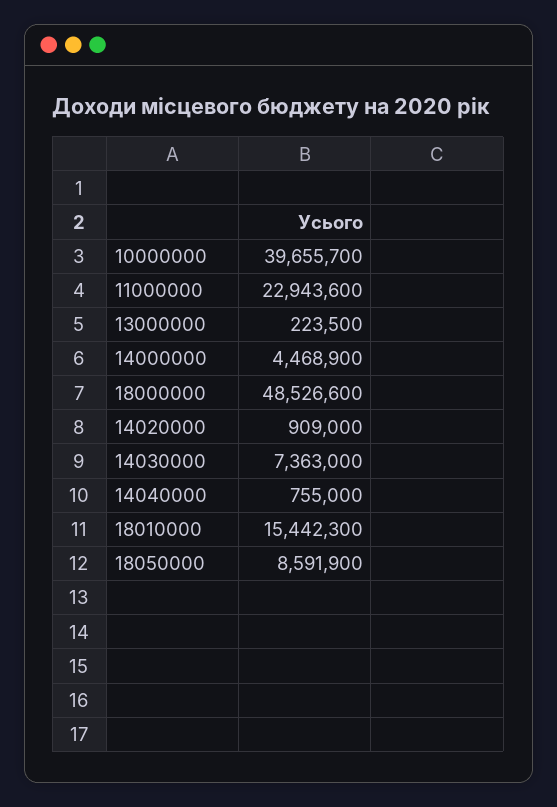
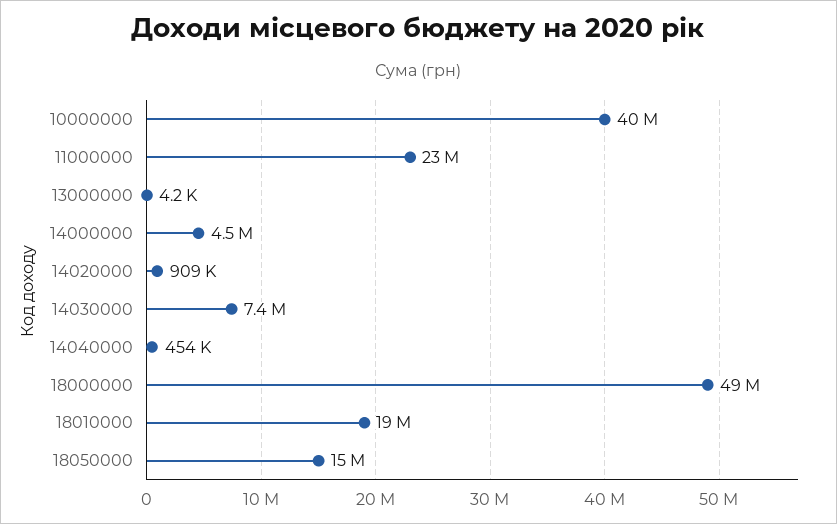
  {
    "10000000": 39655700,
    "11000000": 22943600,
-   "13000000": 223500,
+   "13000000": 4200,
    "14000000": 4468900,
    "18000000": 48526600,
    "14020000": 909000,
    "14030000": 7363000,
-   "14040000": 755000,
+   "14040000": 454000,
-   "18010000": 15442300,
+   "18010000": 19000000,
-   "18050000": 8591900
+   "18050000": 15000000
  }

